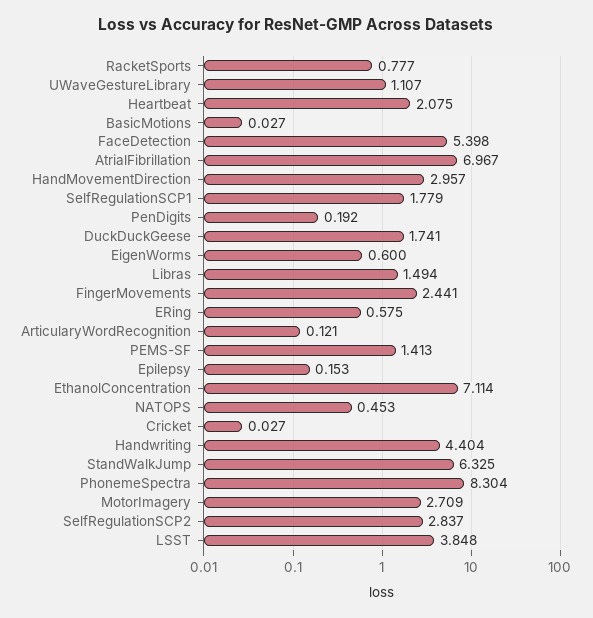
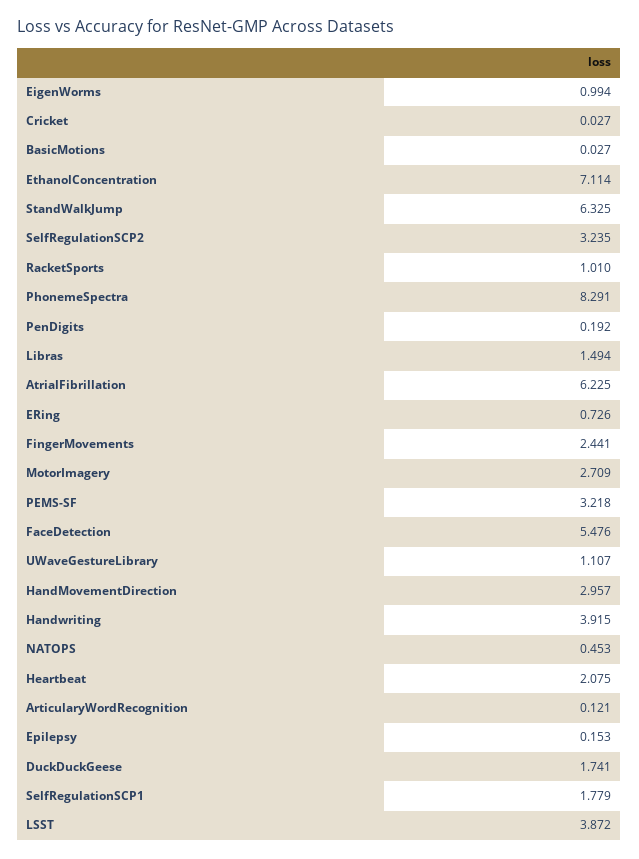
  {
-   "RacketSports": 0.777,
+   "RacketSports": 1.01,
    "UWaveGestureLibrary": 1.107,
    "Heartbeat": 2.075,
    "BasicMotions": 0.027,
-   "FaceDetection": 5.398,
+   "FaceDetection": 5.476,
-   "AtrialFibrillation": 6.967,
+   "AtrialFibrillation": 6.225,
    "HandMovementDirection": 2.957,
    "SelfRegulationSCP1": 1.779,
    "PenDigits": 0.192,
    "DuckDuckGeese": 1.741,
-   "EigenWorms": 0.6,
+   "EigenWorms": 0.994,
    "Libras": 1.494,
    "FingerMovements": 2.441,
-   "ERing": 0.575,
+   "ERing": 0.726,
    "ArticularyWordRecognition": 0.121,
-   "PEMS-SF": 1.413,
+   "PEMS-SF": 3.218,
    "Epilepsy": 0.153,
    "EthanolConcentration": 7.114,
    "NATOPS": 0.453,
    "Cricket": 0.027,
-   "Handwriting": 4.404,
+   "Handwriting": 3.915,
    "StandWalkJump": 6.325,
-   "PhonemeSpectra": 8.304,
+   "PhonemeSpectra": 8.291,
    "MotorImagery": 2.709,
-   "SelfRegulationSCP2": 2.837,
+   "SelfRegulationSCP2": 3.235,
-   "LSST": 3.848
+   "LSST": 3.872
  }

